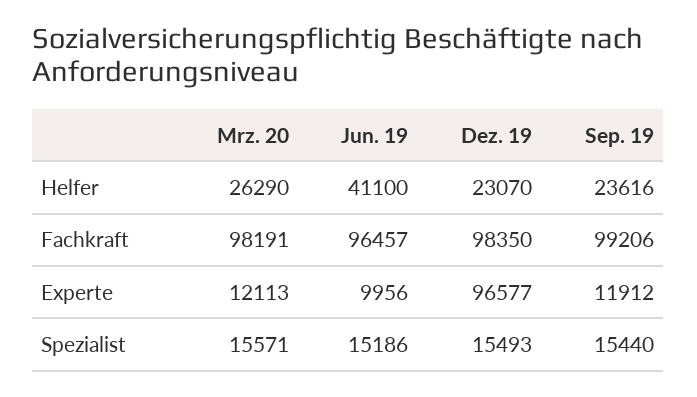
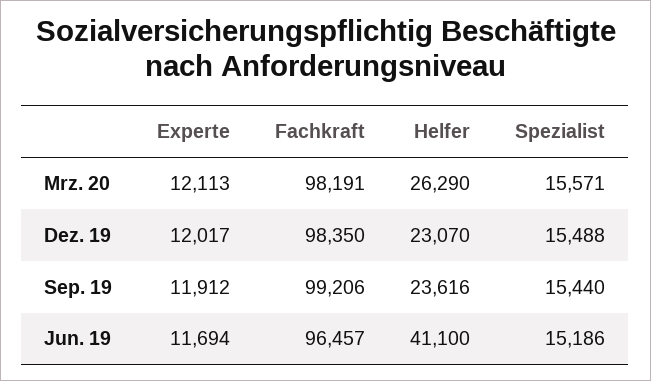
  {
    "Mrz. 20": {
      "Helfer": 26290,
      "Fachkraft": 98191,
      "Experte": 12113,
      "Spezialist": 15571
    },
    "Jun. 19": {
      "Helfer": 41100,
      "Fachkraft": 96457,
-     "Experte": 9956,
+     "Experte": 11694,
      "Spezialist": 15186
    },
    "Dez. 19": {
      "Helfer": 23070,
      "Fachkraft": 98350,
-     "Experte": 96577,
+     "Experte": 12017,
-     "Spezialist": 15493
+     "Spezialist": 15488
    },
    "Sep. 19": {
      "Helfer": 23616,
      "Fachkraft": 99206,
      "Experte": 11912,
      "Spezialist": 15440
    }
  }

